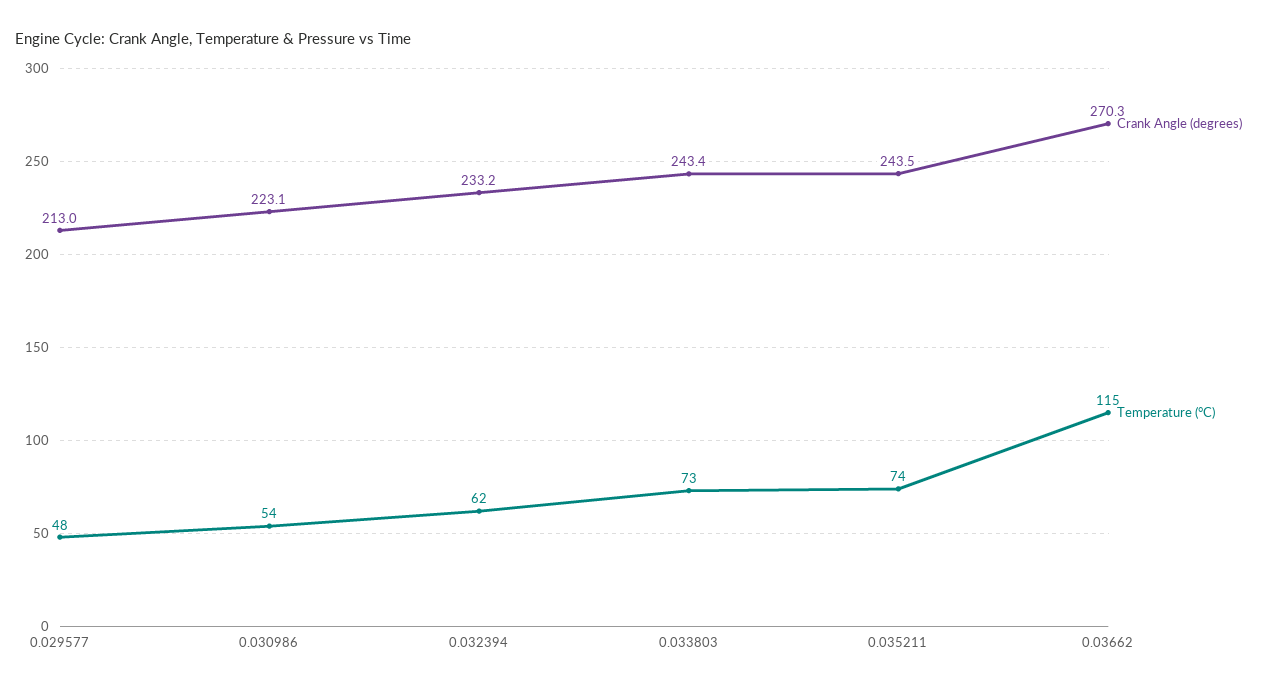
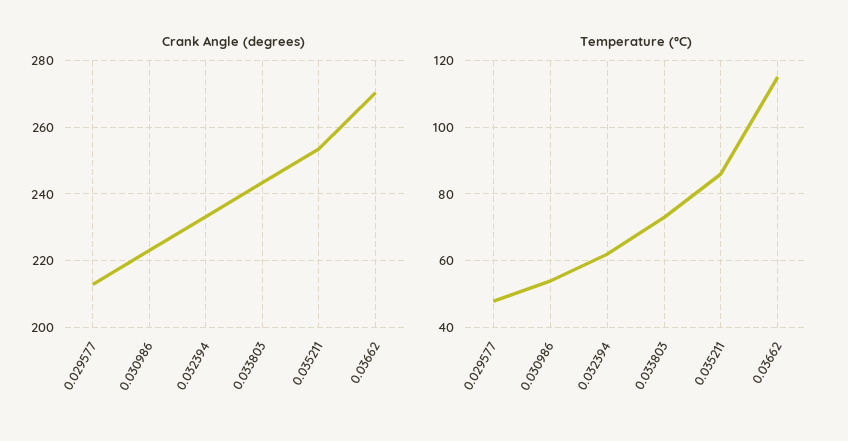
  {
    "Crank Angle (degrees)": {
      "0.029577": 213,
      "0.030986": 223.1,
      "0.032394": 233.2,
      "0.033803": 243.4,
-     "0.035211": 243.5,
+     "0.035211": 254,
      "0.03662": 270.3
    },
    "Temperature (°C)": {
      "0.029577": 48,
      "0.030986": 54,
      "0.032394": 62,
      "0.033803": 73,
-     "0.035211": 74,
+     "0.035211": 85,
      "0.03662": 115
    }
  }

